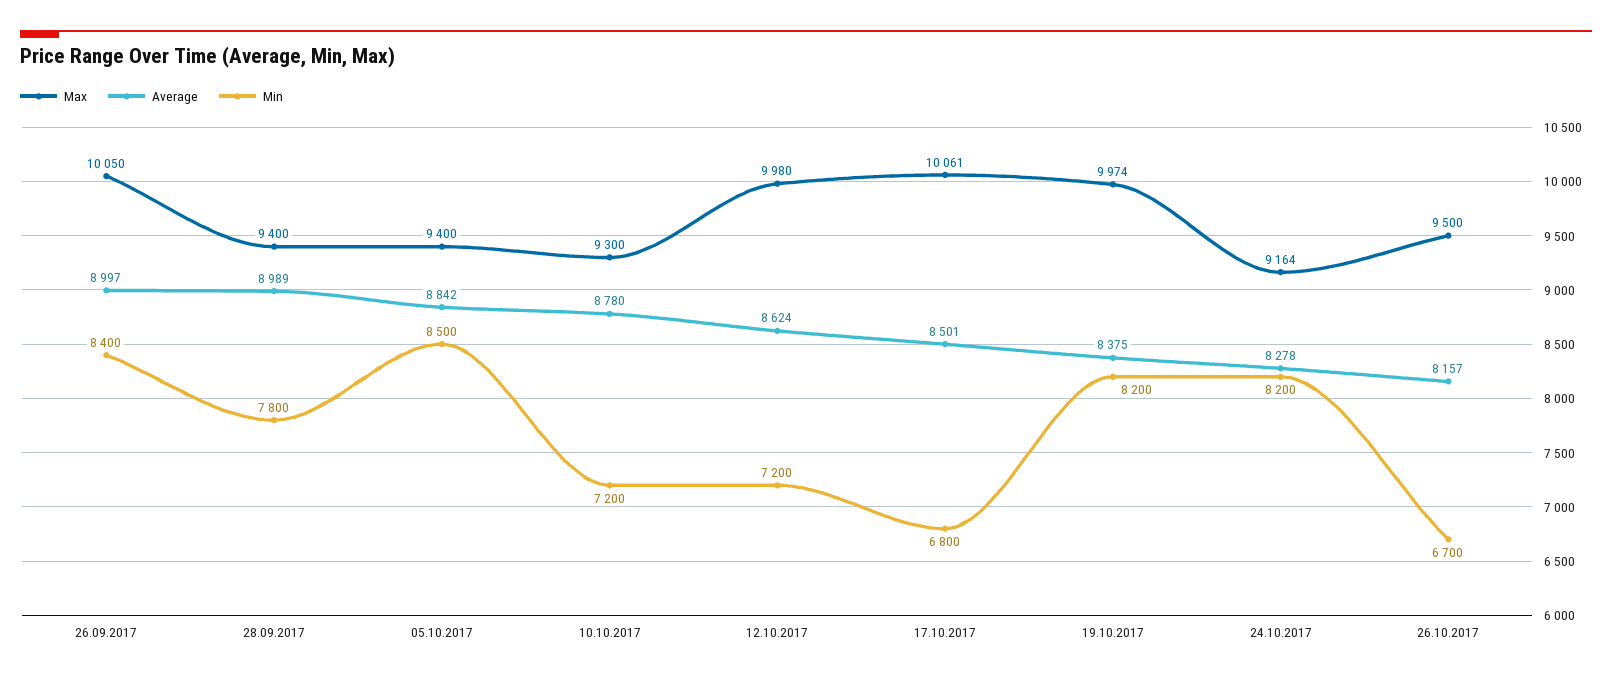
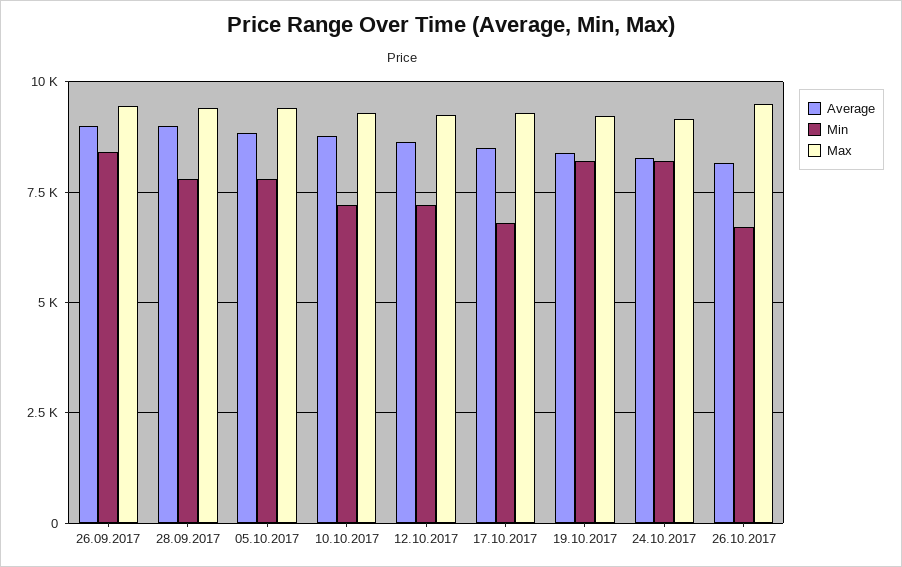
  {
    "Max": {
-     "26.09.2017": 10050,
+     "26.09.2017": 9500,
      "28.09.2017": 9400,
      "05.10.2017": 9400,
      "10.10.2017": 9300,
-     "12.10.2017": 9980,
+     "12.10.2017": 9250,
-     "17.10.2017": 10061,
+     "17.10.2017": 9250,
-     "19.10.2017": 9974,
+     "19.10.2017": 9250,
      "24.10.2017": 9164,
      "26.10.2017": 9500
    },
    "Average": {
      "26.09.2017": 8997,
      "28.09.2017": 8989,
      "05.10.2017": 8842,
      "10.10.2017": 8780,
      "12.10.2017": 8624,
      "17.10.2017": 8501,
      "19.10.2017": 8375,
      "24.10.2017": 8278,
      "26.10.2017": 8157
    },
    "Min": {
      "26.09.2017": 8400,
      "28.09.2017": 7800,
-     "05.10.2017": 8500,
+     "05.10.2017": 7750,
      "10.10.2017": 7200,
      "12.10.2017": 7200,
      "17.10.2017": 6800,
      "19.10.2017": 8200,
      "24.10.2017": 8200,
      "26.10.2017": 6700
    }
  }

